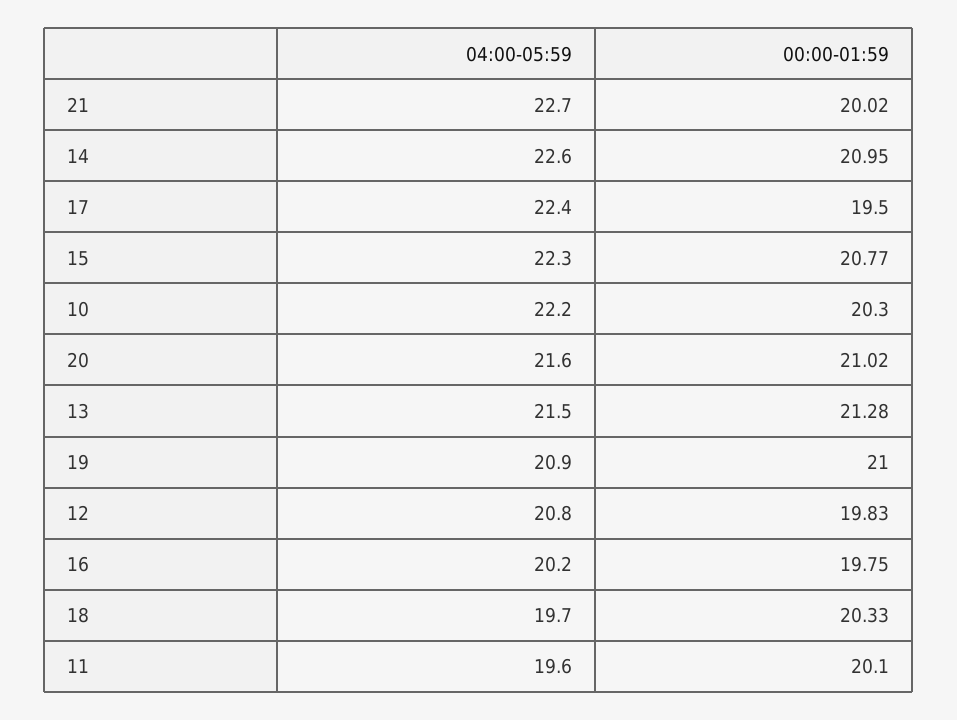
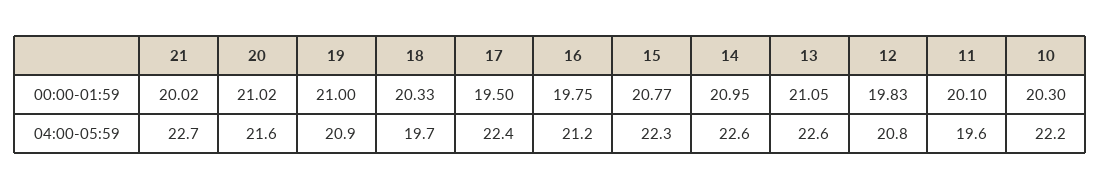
  {
    "04:00-05:59": {
      "21": 22.7,
      "14": 22.6,
      "17": 22.4,
      "15": 22.3,
      "10": 22.2,
      "20": 21.6,
-     "13": 21.5,
+     "13": 22.6,
      "19": 20.9,
      "12": 20.8,
-     "16": 20.2,
+     "16": 21.2,
      "18": 19.7,
      "11": 19.6
    },
    "00:00-01:59": {
      "21": 20.02,
      "14": 20.95,
      "17": 19.5,
      "15": 20.77,
      "10": 20.3,
      "20": 21.02,
-     "13": 21.28,
+     "13": 21.05,
      "19": 21,
      "12": 19.83,
      "16": 19.75,
      "18": 20.33,
      "11": 20.1
    }
  }

